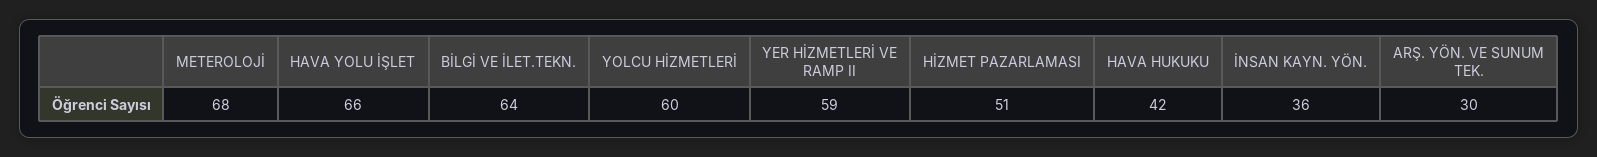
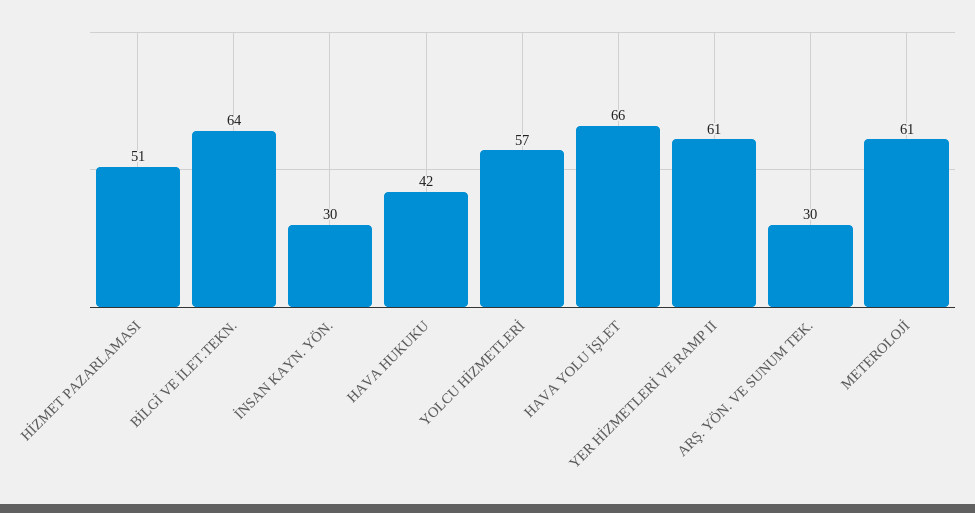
  {
-   "METEROLOJİ": 68,
+   "METEROLOJİ": 61,
    "HAVA YOLU İŞLET": 66,
    "BİLGİ VE İLET.TEKN.": 64,
-   "YOLCU HİZMETLERİ": 60,
+   "YOLCU HİZMETLERİ": 57,
-   "YER HİZMETLERİ VE RAMP II": 59,
+   "YER HİZMETLERİ VE RAMP II": 61,
    "HİZMET PAZARLAMASI": 51,
    "HAVA HUKUKU": 42,
-   "İNSAN KAYN. YÖN.": 36,
+   "İNSAN KAYN. YÖN.": 30,
    "ARŞ. YÖN. VE SUNUM TEK.": 30
  }

